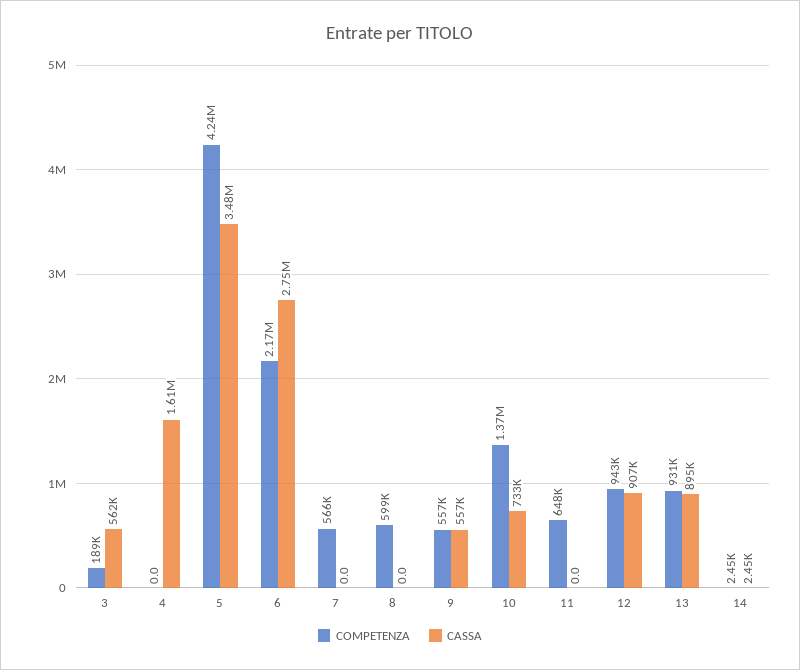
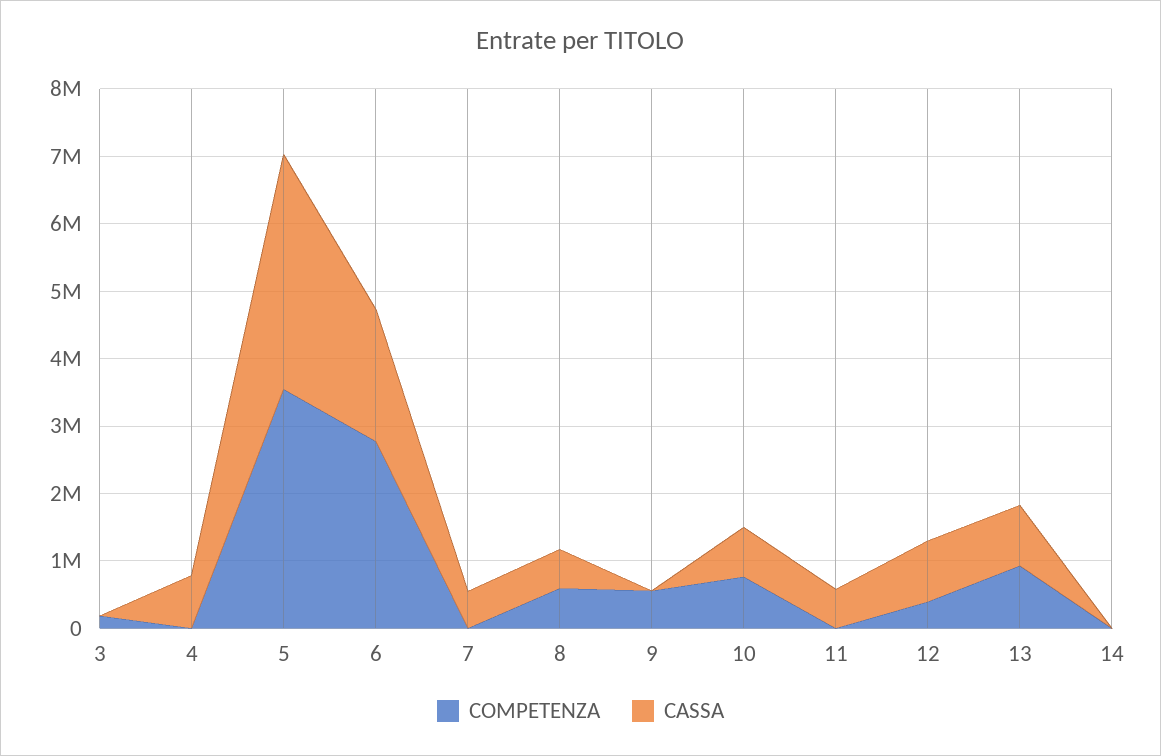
  {
    "COMPETENZA": {
      "3": 189000,
      "4": 0,
-     "5": 4240000,
+     "5": 3600000,
-     "6": 2170000,
+     "6": 2800000,
-     "7": 566000,
+     "7": 0,
      "8": 599000,
      "9": 557000,
-     "10": 1370000,
+     "10": 800000,
-     "11": 648000,
+     "11": 0,
-     "12": 943000,
+     "12": 400000,
      "13": 931000,
      "14": 2450
    },
    "CASSA": {
-     "3": 562000,
+     "3": 0,
-     "4": 1610000,
+     "4": 800000,
      "5": 3480000,
-     "6": 2750000,
+     "6": 2000000,
-     "7": 0,
+     "7": 600000,
-     "8": 0,
+     "8": 600000,
-     "9": 557000,
+     "9": 0,
      "10": 733000,
-     "11": 0,
+     "11": 600000,
      "12": 907000,
      "13": 895000,
      "14": 2450
    }
  }

